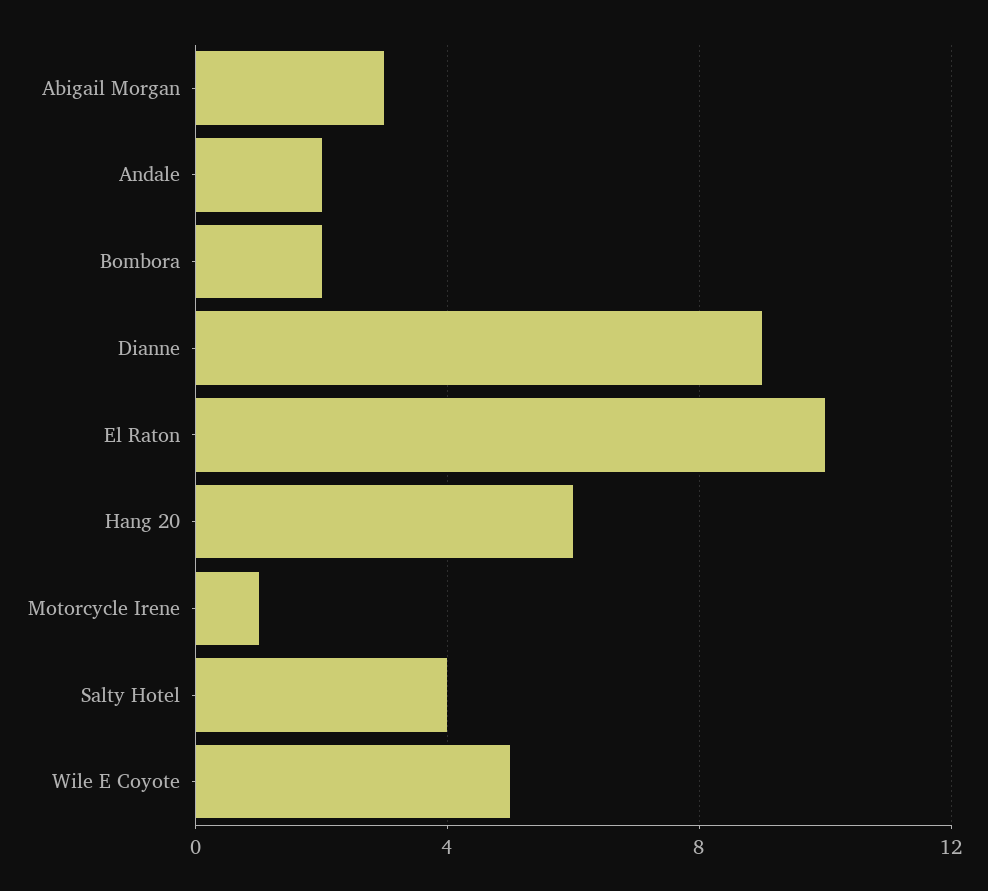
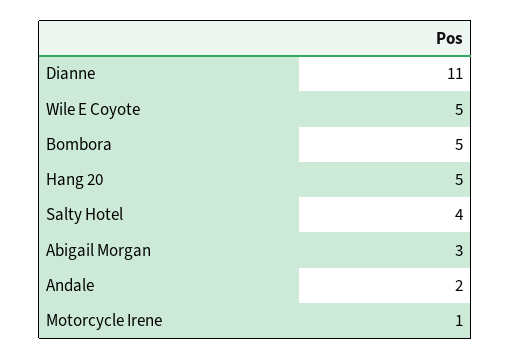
  {
    "Abigail Morgan": 3,
    "Andale": 2,
-   "Bombora": 2,
+   "Bombora": 5,
-   "Dianne": 9,
+   "Dianne": 11,
-   "El Raton": 10,
-   "Hang 20": 6,
+   "Hang 20": 5,
    "Motorcycle Irene": 1,
    "Salty Hotel": 4,
    "Wile E Coyote": 5
  }

